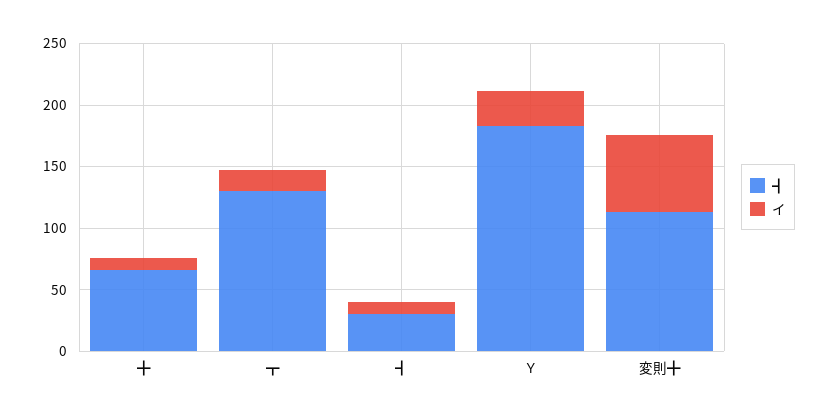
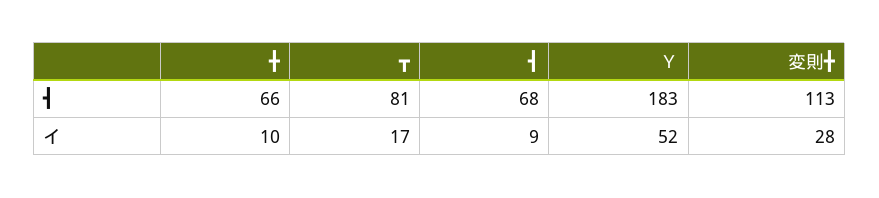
  {
    "┫": {
      "╋": 66,
-     "┳": 130,
+     "┳": 81,
-     "┫": 30,
+     "┫": 68,
      "Ｙ": 183,
      "変則╋": 113
    },
    "イ": {
      "╋": 10,
      "┳": 17,
      "┫": 9,
-     "Ｙ": 30,
+     "Ｙ": 52,
-     "変則╋": 60
+     "変則╋": 28
    }
  }

